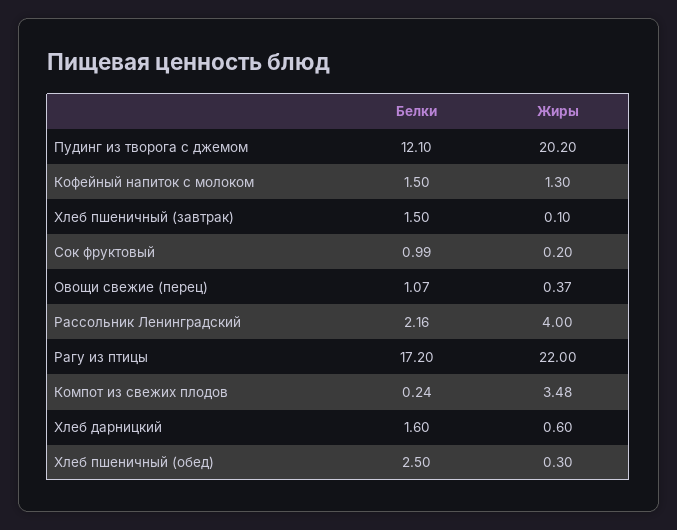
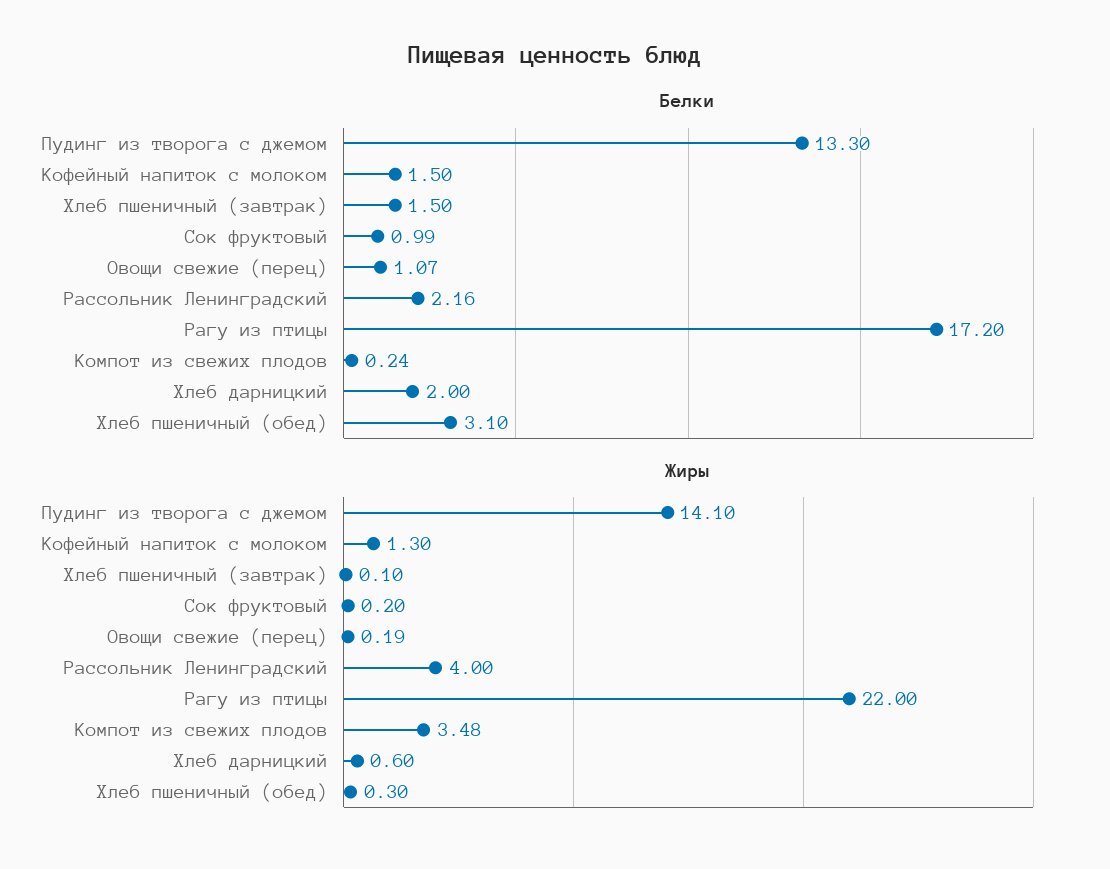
  {
    "Белки": {
-     "Пудинг из творога с джемом": 12.1,
+     "Пудинг из творога с джемом": 13.3,
      "Кофейный напиток с молоком": 1.5,
      "Хлеб пшеничный (завтрак)": 1.5,
      "Сок фруктовый": 0.99,
      "Овощи свежие (перец)": 1.07,
      "Рассольник Ленинградский": 2.16,
      "Рагу из птицы": 17.2,
      "Компот из свежих плодов": 0.24,
-     "Хлеб дарницкий": 1.6,
+     "Хлеб дарницкий": 2,
-     "Хлеб пшеничный (обед)": 2.5
+     "Хлеб пшеничный (обед)": 3.1
    },
    "Жиры": {
-     "Пудинг из творога с джемом": 20.2,
+     "Пудинг из творога с джемом": 14.1,
      "Кофейный напиток с молоком": 1.3,
      "Хлеб пшеничный (завтрак)": 0.1,
      "Сок фруктовый": 0.2,
-     "Овощи свежие (перец)": 0.37,
+     "Овощи свежие (перец)": 0.19,
      "Рассольник Ленинградский": 4,
      "Рагу из птицы": 22,
      "Компот из свежих плодов": 3.48,
      "Хлеб дарницкий": 0.6,
      "Хлеб пшеничный (обед)": 0.3
    }
  }

